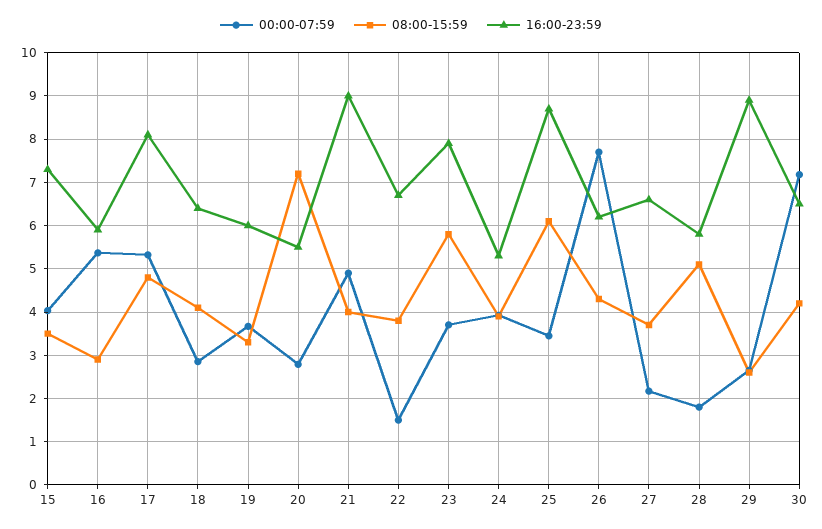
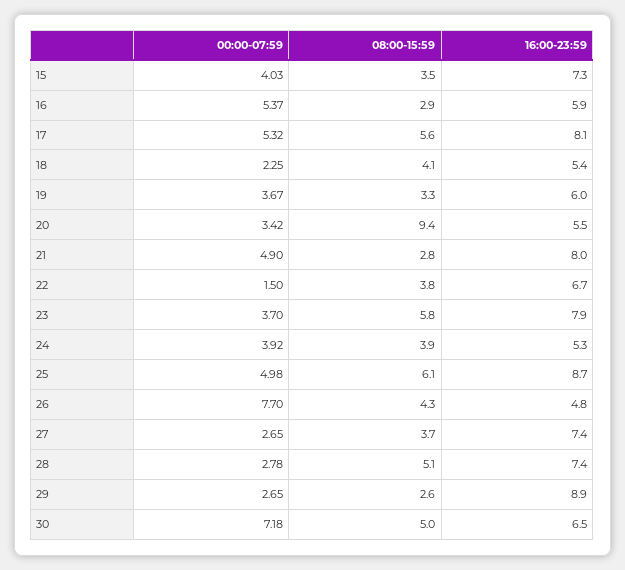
  {
    "00:00-07:59": {
      "15": 4.03,
      "16": 5.37,
      "17": 5.32,
-     "18": 2.8,
+     "18": 2.25,
      "19": 3.67,
-     "20": 2.8,
+     "20": 3.42,
      "21": 4.9,
      "22": 1.5,
      "23": 3.7,
      "24": 3.92,
-     "25": 3.4,
+     "25": 4.98,
      "26": 7.7,
-     "27": 2.2,
+     "27": 2.65,
-     "28": 1.8,
+     "28": 2.78,
      "29": 2.65,
      "30": 7.18
    },
    "08:00-15:59": {
      "15": 3.5,
      "16": 2.9,
-     "17": 4.8,
+     "17": 5.6,
      "18": 4.1,
      "19": 3.3,
-     "20": 7.2,
+     "20": 9.4,
-     "21": 4,
+     "21": 2.8,
      "22": 3.8,
      "23": 5.8,
      "24": 3.9,
      "25": 6.1,
      "26": 4.3,
      "27": 3.7,
      "28": 5.1,
      "29": 2.6,
-     "30": 4.2
+     "30": 5
    },
    "16:00-23:59": {
      "15": 7.3,
      "16": 5.9,
      "17": 8.1,
-     "18": 6.4,
+     "18": 5.4,
      "19": 6,
      "20": 5.5,
-     "21": 9,
+     "21": 8,
      "22": 6.7,
      "23": 7.9,
      "24": 5.3,
      "25": 8.7,
-     "26": 6.2,
+     "26": 4.8,
-     "27": 6.6,
+     "27": 7.4,
-     "28": 5.8,
+     "28": 7.4,
      "29": 8.9,
      "30": 6.5
    }
  }

